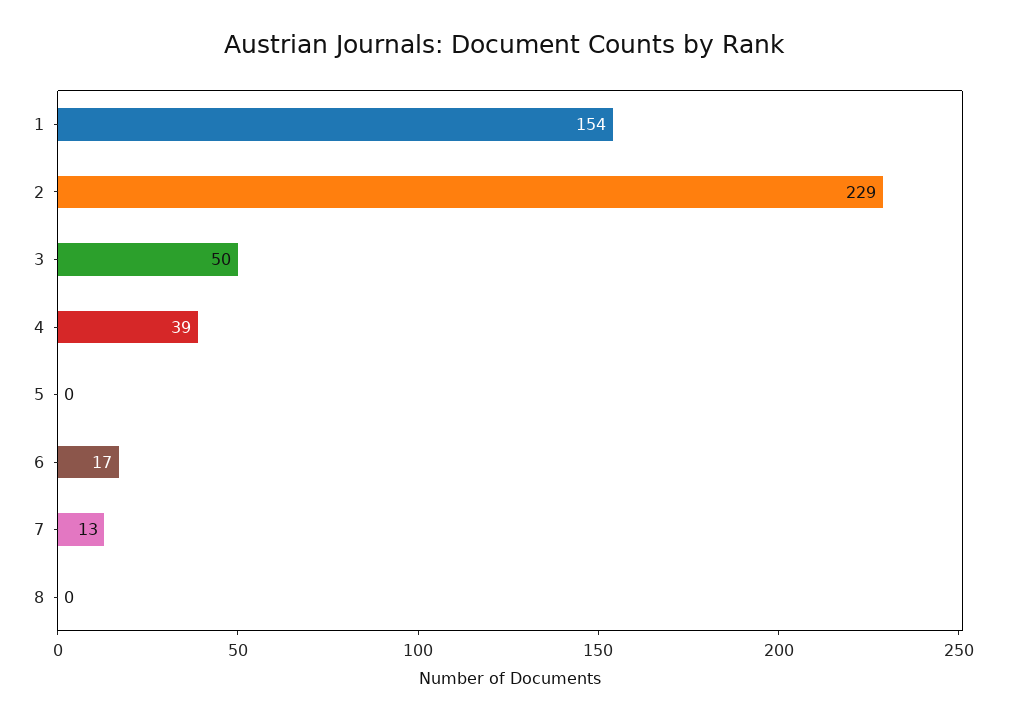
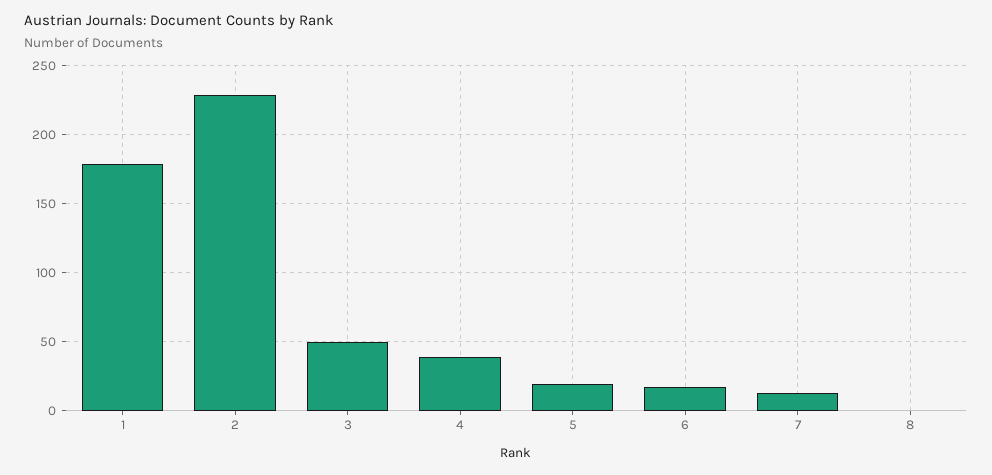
  {
-   "1": 154,
+   "1": 180,
    "2": 229,
    "3": 50,
    "4": 39,
-   "5": 0,
+   "5": 20,
    "6": 17,
    "7": 13,
    "8": 0
  }

